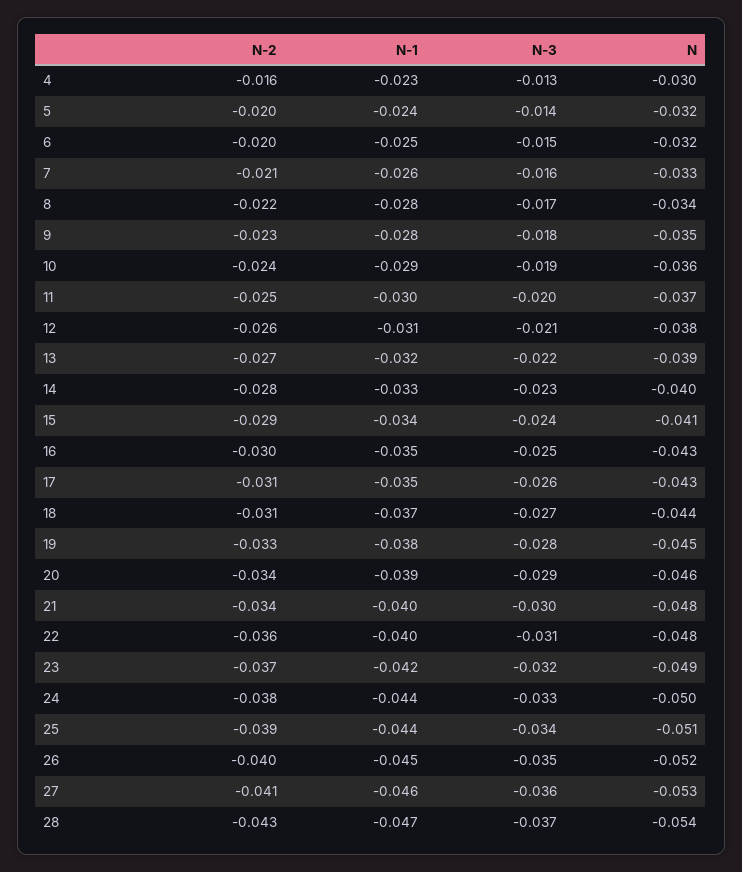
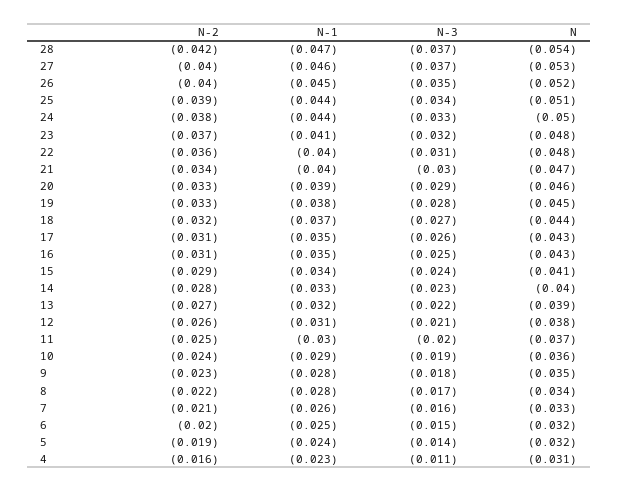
  {
    "N-2": {
      "4": -0.016,
-     "5": -0.02,
+     "5": -0.019,
      "6": -0.02,
      "7": -0.021,
      "8": -0.022,
      "9": -0.023,
      "10": -0.024,
      "11": -0.025,
      "12": -0.026,
      "13": -0.027,
      "14": -0.028,
      "15": -0.029,
-     "16": -0.03,
+     "16": -0.031,
      "17": -0.031,
-     "18": -0.031,
+     "18": -0.032,
      "19": -0.033,
-     "20": -0.034,
+     "20": -0.033,
      "21": -0.034,
      "22": -0.036,
      "23": -0.037,
      "24": -0.038,
      "25": -0.039,
      "26": -0.04,
-     "27": -0.041,
+     "27": -0.04,
-     "28": -0.043
+     "28": -0.042
    },
    "N-1": {
      "4": -0.023,
      "5": -0.024,
      "6": -0.025,
      "7": -0.026,
      "8": -0.028,
      "9": -0.028,
      "10": -0.029,
      "11": -0.03,
      "12": -0.031,
      "13": -0.032,
      "14": -0.033,
      "15": -0.034,
      "16": -0.035,
      "17": -0.035,
      "18": -0.037,
      "19": -0.038,
      "20": -0.039,
      "21": -0.04,
      "22": -0.04,
-     "23": -0.042,
+     "23": -0.041,
      "24": -0.044,
      "25": -0.044,
      "26": -0.045,
      "27": -0.046,
      "28": -0.047
    },
    "N-3": {
-     "4": -0.013,
+     "4": -0.011,
      "5": -0.014,
      "6": -0.015,
      "7": -0.016,
      "8": -0.017,
      "9": -0.018,
      "10": -0.019,
      "11": -0.02,
      "12": -0.021,
      "13": -0.022,
      "14": -0.023,
      "15": -0.024,
      "16": -0.025,
      "17": -0.026,
      "18": -0.027,
      "19": -0.028,
      "20": -0.029,
      "21": -0.03,
      "22": -0.031,
      "23": -0.032,
      "24": -0.033,
      "25": -0.034,
      "26": -0.035,
-     "27": -0.036,
+     "27": -0.037,
      "28": -0.037
    },
    "N": {
-     "4": -0.03,
+     "4": -0.031,
      "5": -0.032,
      "6": -0.032,
      "7": -0.033,
      "8": -0.034,
      "9": -0.035,
      "10": -0.036,
      "11": -0.037,
      "12": -0.038,
      "13": -0.039,
      "14": -0.04,
      "15": -0.041,
      "16": -0.043,
      "17": -0.043,
      "18": -0.044,
      "19": -0.045,
      "20": -0.046,
-     "21": -0.048,
+     "21": -0.047,
      "22": -0.048,
-     "23": -0.049,
+     "23": -0.048,
      "24": -0.05,
      "25": -0.051,
      "26": -0.052,
      "27": -0.053,
      "28": -0.054
    }
  }

